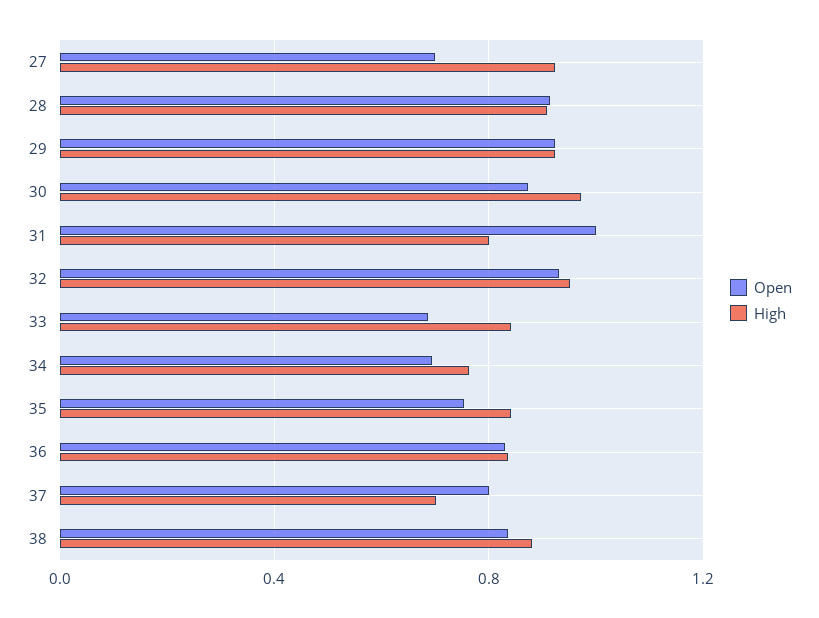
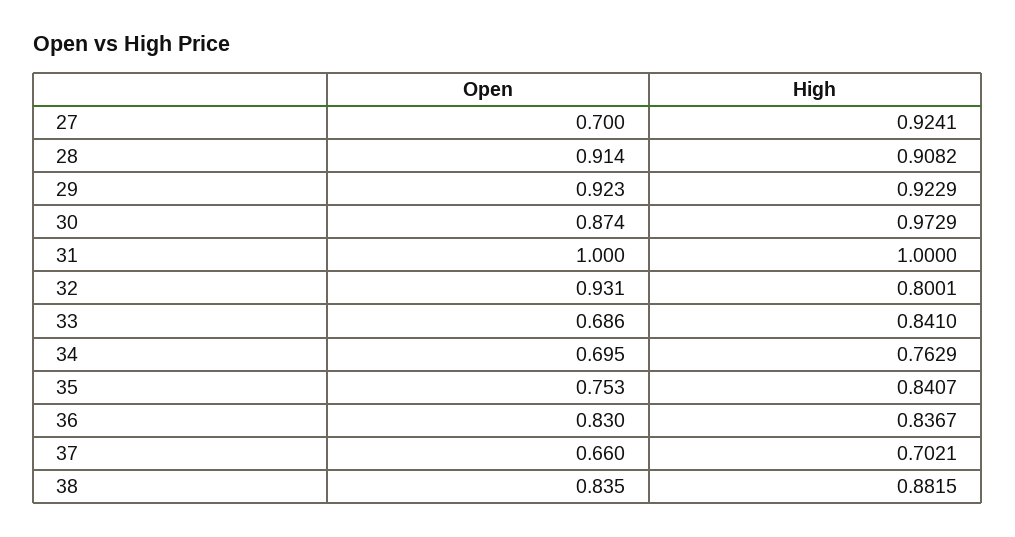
  {
    "Open": {
      "27": 0.7,
      "28": 0.914,
      "29": 0.923,
      "30": 0.874,
      "31": 1,
      "32": 0.931,
      "33": 0.686,
      "34": 0.695,
      "35": 0.753,
      "36": 0.83,
-     "37": 0.8,
+     "37": 0.66,
      "38": 0.835
    },
    "High": {
      "27": 0.9241,
      "28": 0.9082,
      "29": 0.9229,
      "30": 0.9729,
-     "31": 0.8,
+     "31": 1,
-     "32": 0.95,
+     "32": 0.8001,
      "33": 0.841,
      "34": 0.7629,
      "35": 0.8407,
      "36": 0.8367,
      "37": 0.7021,
      "38": 0.8815
    }
  }

